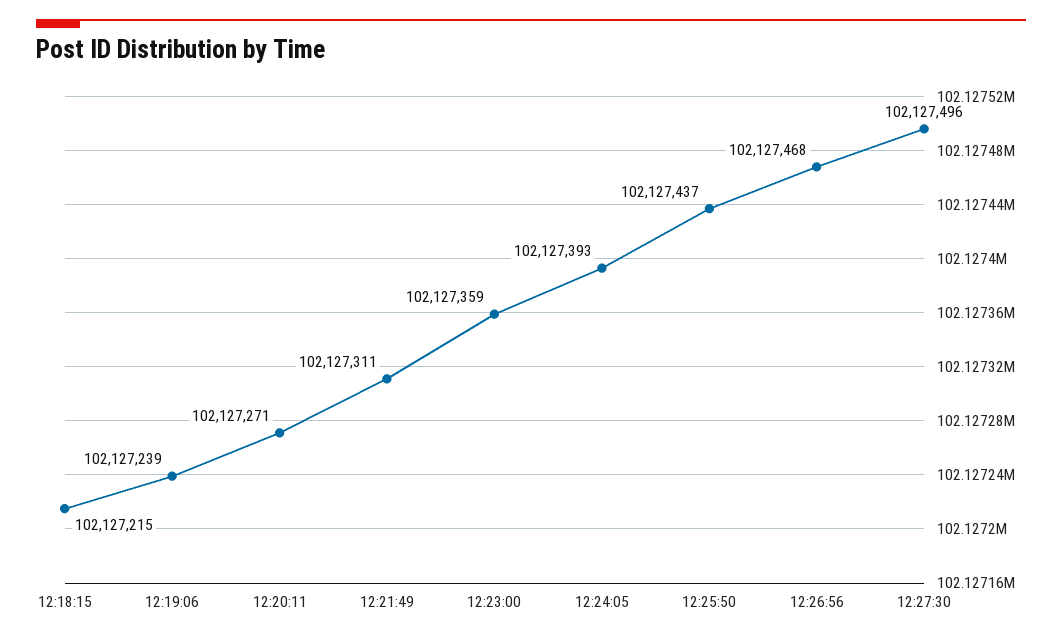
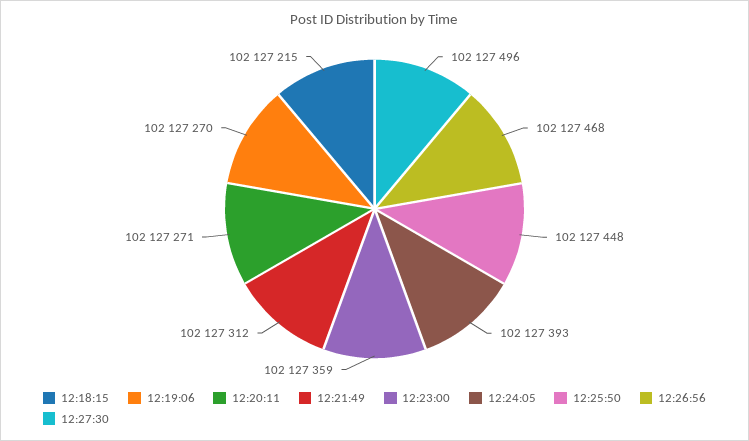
  {
    "12:18:15": 102127215,
-   "12:19:06": 102127239,
+   "12:19:06": 102127270,
    "12:20:11": 102127271,
-   "12:21:49": 102127311,
+   "12:21:49": 102127312,
    "12:23:00": 102127359,
    "12:24:05": 102127393,
-   "12:25:50": 102127437,
+   "12:25:50": 102127448,
    "12:26:56": 102127468,
    "12:27:30": 102127496
  }

